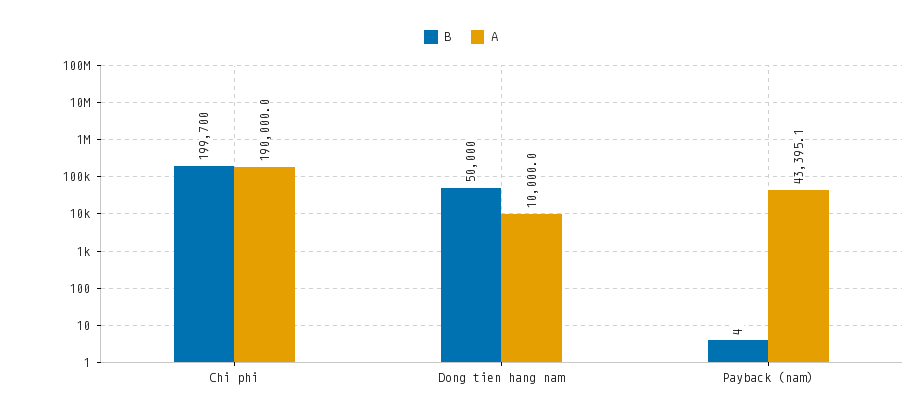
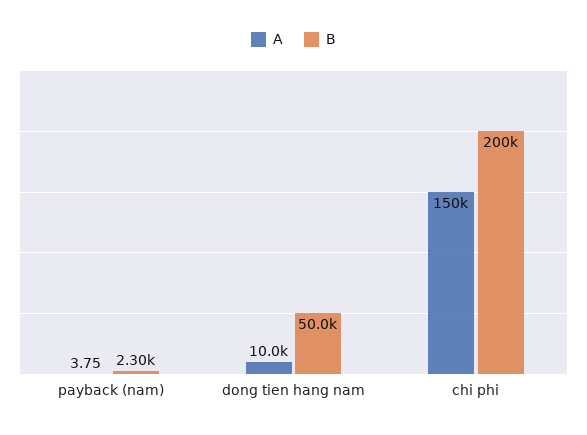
  {
    "B": {
      "Chi phi": 199700,
      "Dong tien hang nam": 50000,
-     "Payback (nam)": 4
+     "Payback (nam)": 2300
    },
    "A": {
-     "Chi phi": 190000,
+     "Chi phi": 150000,
      "Dong tien hang nam": 10000,
-     "Payback (nam)": 43395.1
+     "Payback (nam)": 3.75
    }
  }

